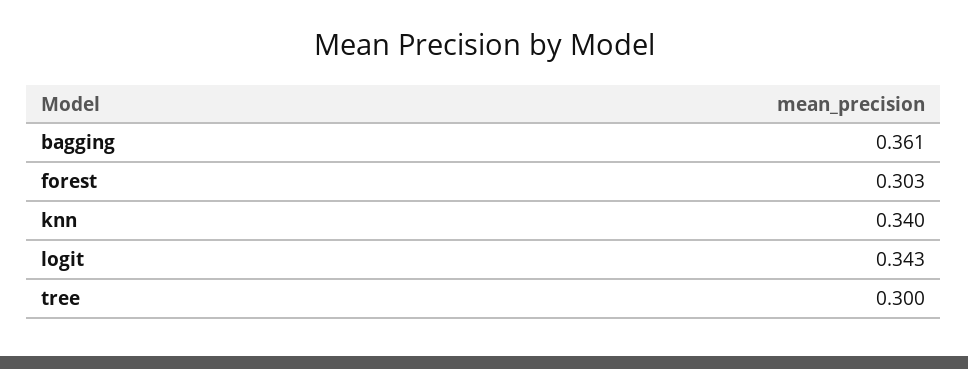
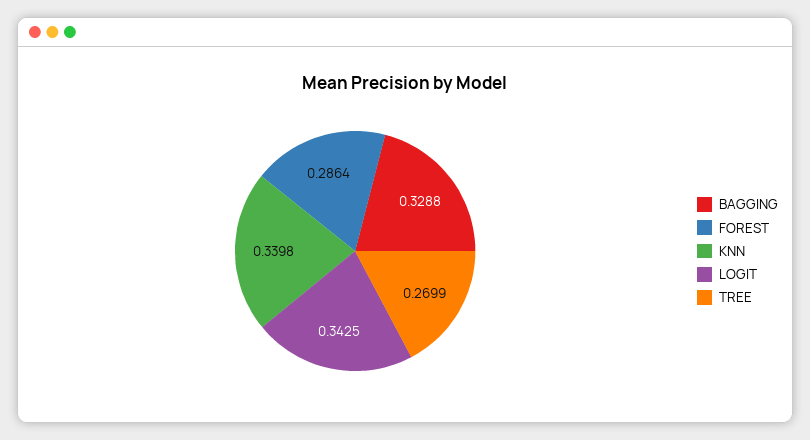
  {
-   "bagging": 0.361,
+   "bagging": 0.3288,
-   "forest": 0.303,
+   "forest": 0.2864,
    "knn": 0.3398,
    "logit": 0.3425,
-   "tree": 0.3
+   "tree": 0.2699
  }

